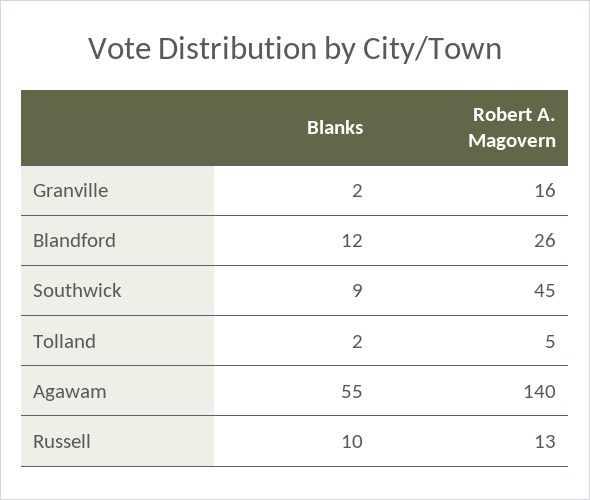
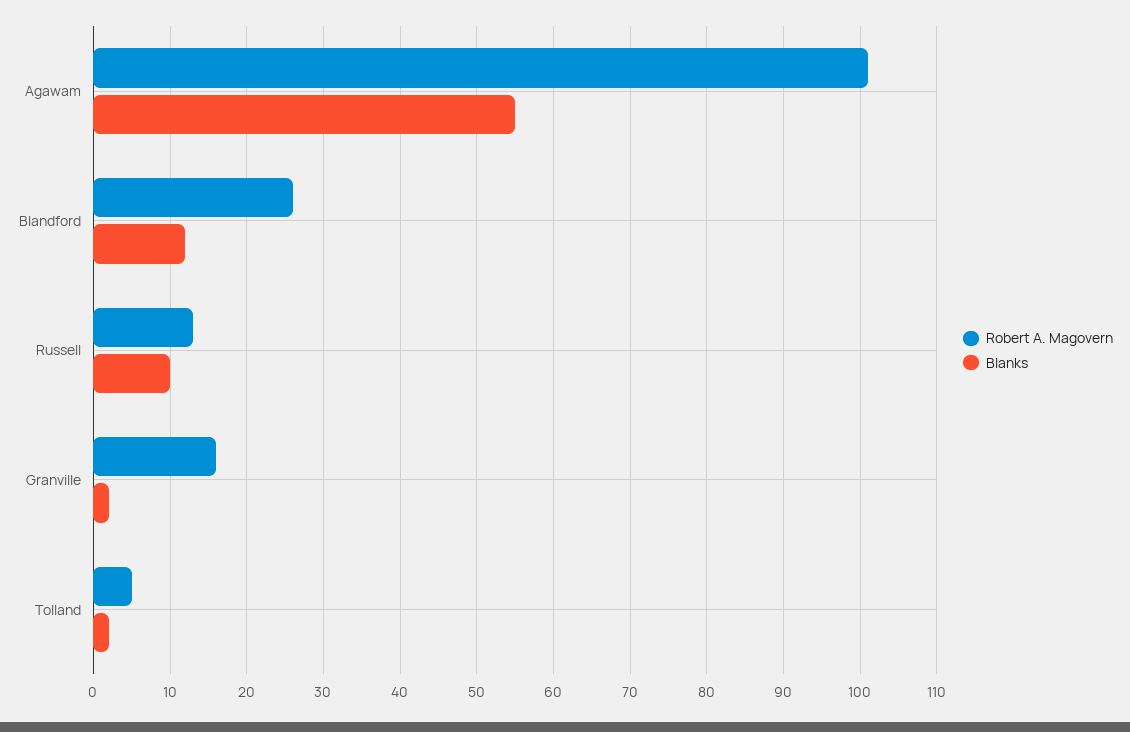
  {
    "Blanks": {
      "Granville": 2,
      "Blandford": 12,
-     "Southwick": 9,
      "Tolland": 2,
      "Agawam": 55,
      "Russell": 10
    },
    "Robert A. Magovern": {
      "Granville": 16,
      "Blandford": 26,
-     "Southwick": 45,
      "Tolland": 5,
-     "Agawam": 140,
+     "Agawam": 101,
      "Russell": 13
    }
  }

